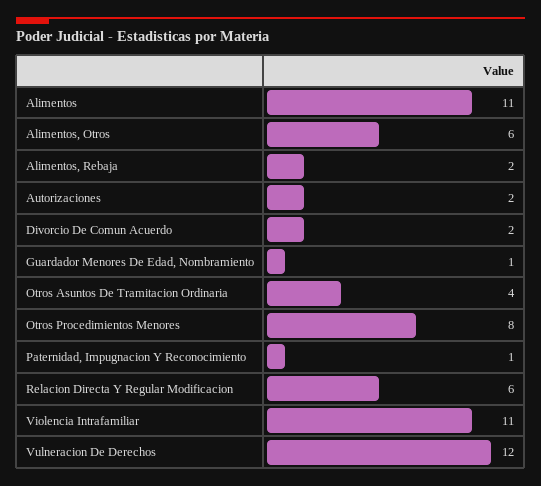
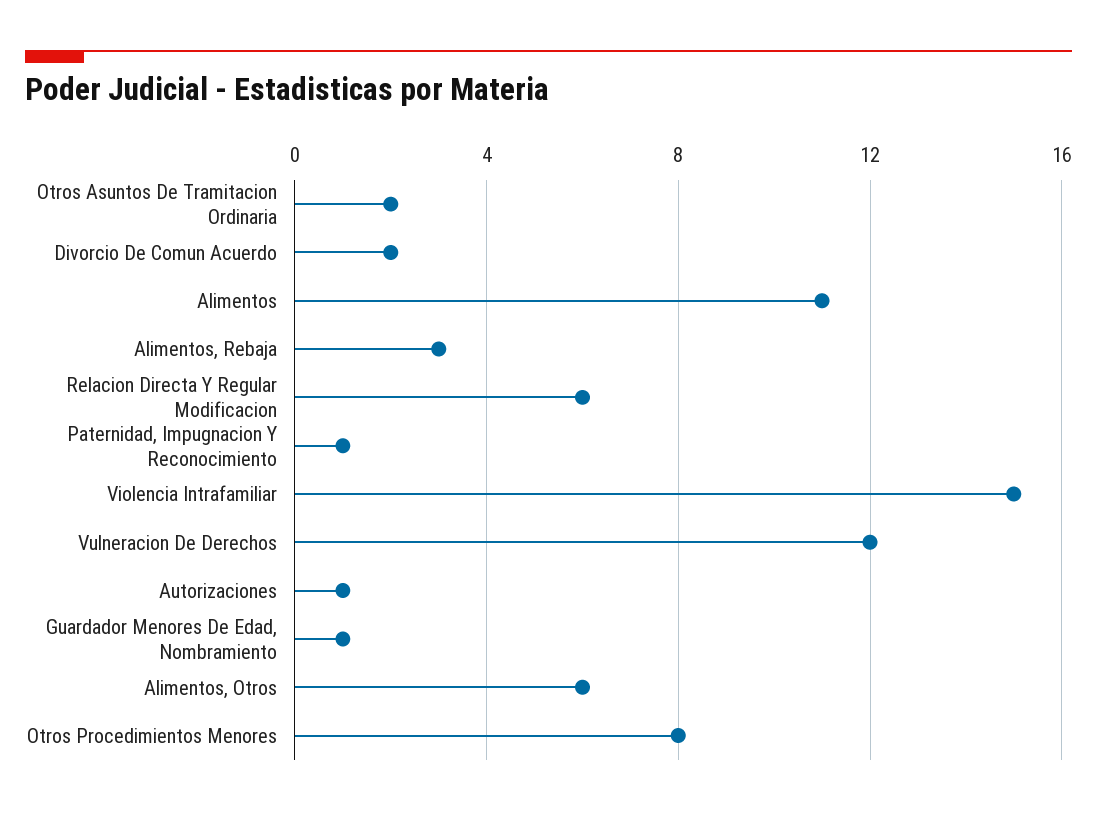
  {
    "Alimentos": 11,
    "Alimentos, Otros": 6,
-   "Alimentos, Rebaja": 2,
+   "Alimentos, Rebaja": 3,
-   "Autorizaciones": 2,
+   "Autorizaciones": 1,
    "Divorcio De Comun Acuerdo": 2,
    "Guardador Menores De Edad, Nombramiento": 1,
-   "Otros Asuntos De Tramitacion Ordinaria": 4,
+   "Otros Asuntos De Tramitacion Ordinaria": 2,
    "Otros Procedimientos Menores": 8,
    "Paternidad, Impugnacion Y Reconocimiento": 1,
    "Relacion Directa Y Regular Modificacion": 6,
-   "Violencia Intrafamiliar": 11,
+   "Violencia Intrafamiliar": 15,
    "Vulneracion De Derechos": 12
  }

